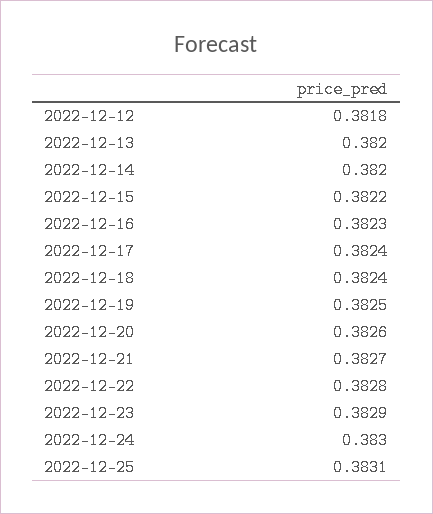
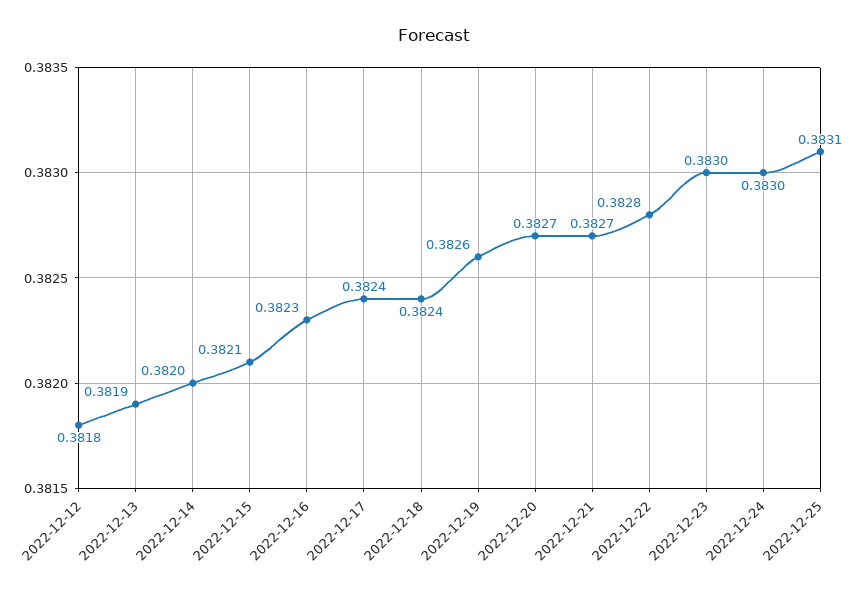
  {
    "2022-12-12": 0.3818,
-   "2022-12-13": 0.382,
+   "2022-12-13": 0.3819,
    "2022-12-14": 0.382,
-   "2022-12-15": 0.3822,
+   "2022-12-15": 0.3821,
    "2022-12-16": 0.3823,
    "2022-12-17": 0.3824,
    "2022-12-18": 0.3824,
-   "2022-12-19": 0.3825,
+   "2022-12-19": 0.3826,
-   "2022-12-20": 0.3826,
+   "2022-12-20": 0.3827,
    "2022-12-21": 0.3827,
    "2022-12-22": 0.3828,
-   "2022-12-23": 0.3829,
+   "2022-12-23": 0.383,
    "2022-12-24": 0.383,
    "2022-12-25": 0.3831
  }

